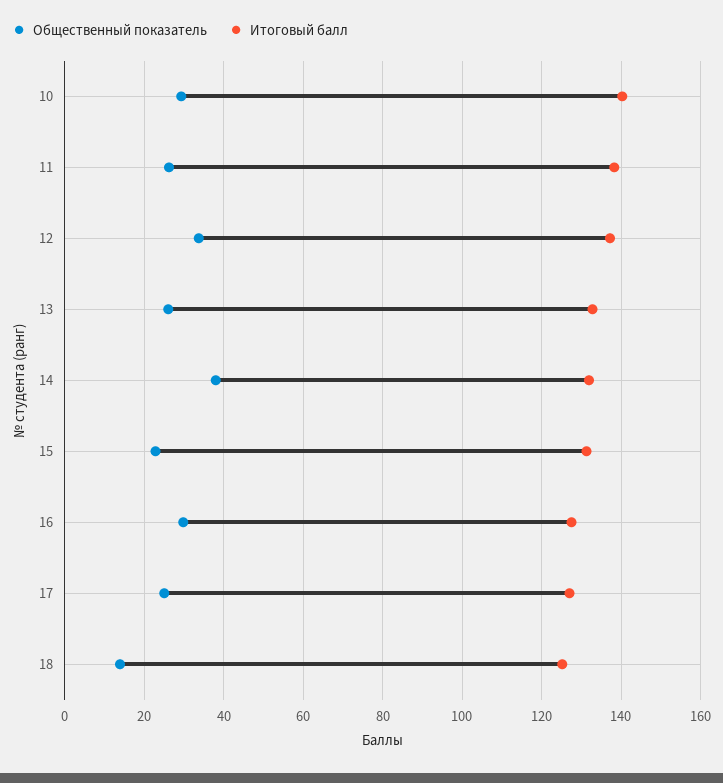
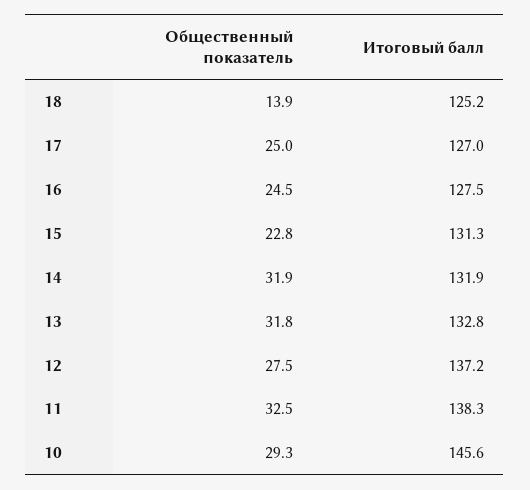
  {
    "Общественный показатель": {
      "10": 29.3,
-     "11": 26,
+     "11": 32.5,
-     "12": 34,
+     "12": 27.5,
-     "13": 26,
+     "13": 31.8,
-     "14": 38,
+     "14": 31.9,
      "15": 22.8,
-     "16": 30,
+     "16": 24.5,
      "17": 25,
      "18": 13.9
    },
    "Итоговый балл": {
-     "10": 140,
+     "10": 145.6,
      "11": 138.3,
      "12": 137.2,
      "13": 132.8,
      "14": 131.9,
      "15": 131.3,
      "16": 127.5,
      "17": 127,
      "18": 125.2
    }
  }

